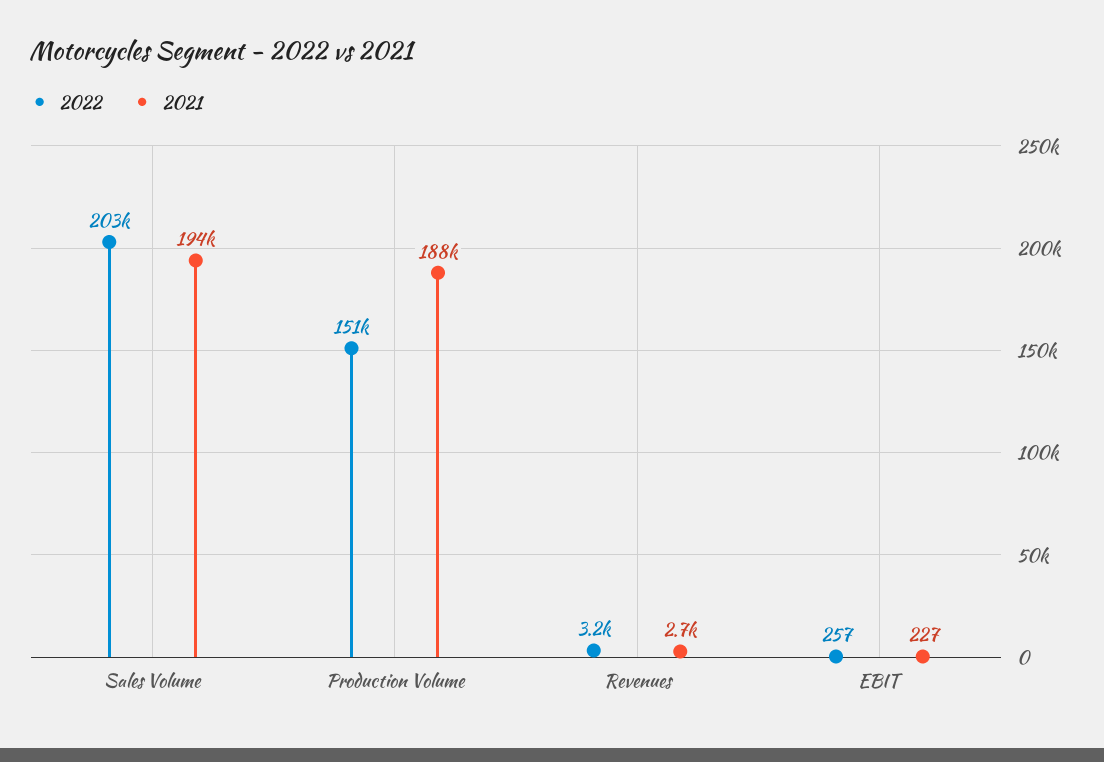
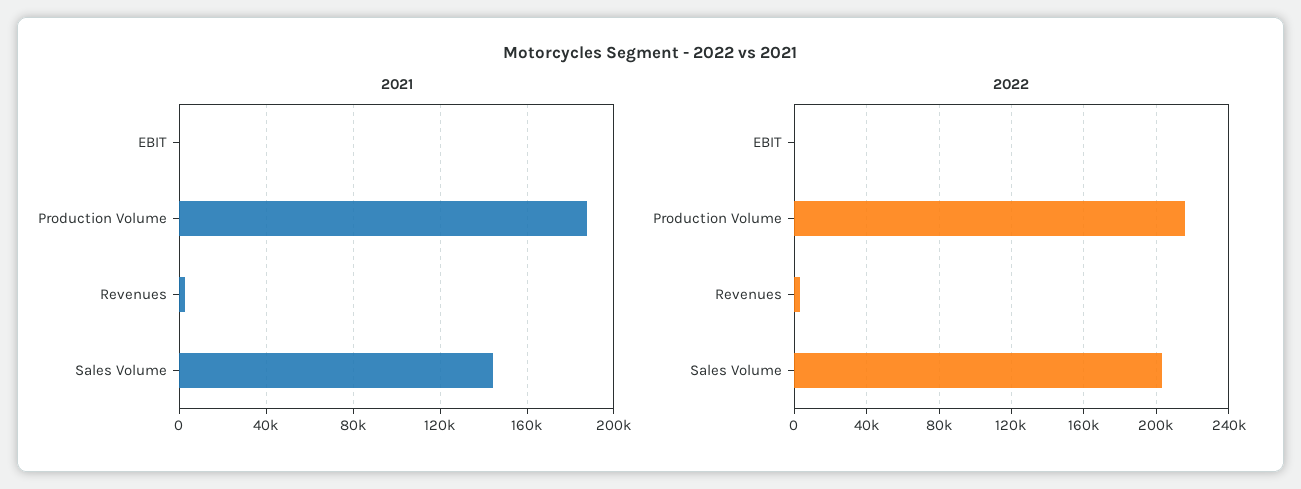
  {
    "2022": {
      "Sales Volume": 203000,
-     "Production Volume": 151000,
+     "Production Volume": 215000,
      "Revenues": 3200,
      "EBIT": 257
    },
    "2021": {
-     "Sales Volume": 194000,
+     "Sales Volume": 145000,
      "Production Volume": 188000,
      "Revenues": 2700,
      "EBIT": 227
    }
  }

